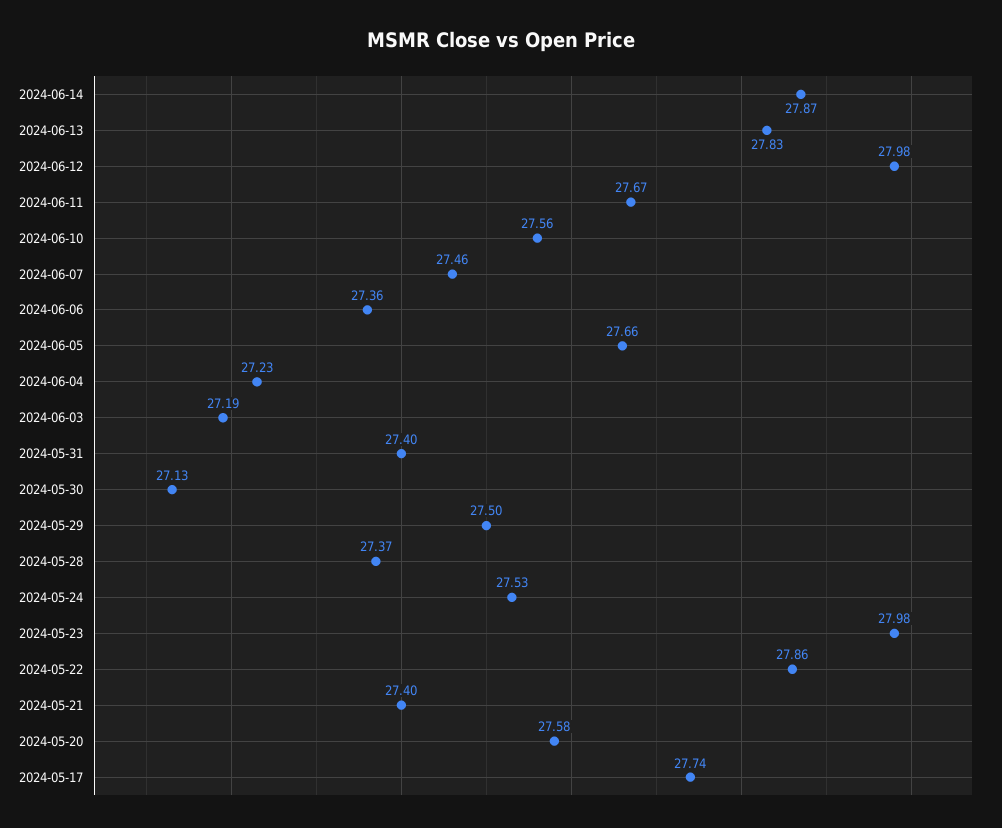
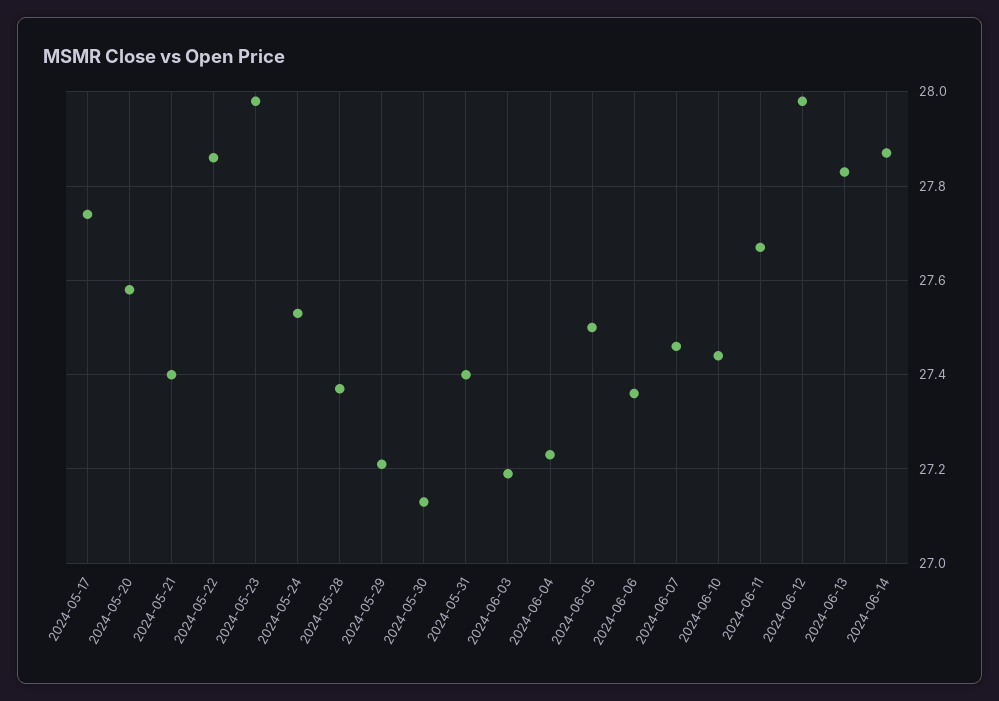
  {
    "2024-06-14": 27.87,
    "2024-06-13": 27.83,
    "2024-06-12": 27.98,
    "2024-06-11": 27.67,
-   "2024-06-10": 27.56,
+   "2024-06-10": 27.45,
    "2024-06-07": 27.46,
    "2024-06-06": 27.36,
-   "2024-06-05": 27.66,
+   "2024-06-05": 27.5,
    "2024-06-04": 27.23,
    "2024-06-03": 27.19,
    "2024-05-31": 27.4,
    "2024-05-30": 27.13,
-   "2024-05-29": 27.5,
+   "2024-05-29": 27.2,
    "2024-05-28": 27.37,
    "2024-05-24": 27.53,
    "2024-05-23": 27.98,
    "2024-05-22": 27.86,
    "2024-05-21": 27.4,
    "2024-05-20": 27.58,
    "2024-05-17": 27.74
  }

